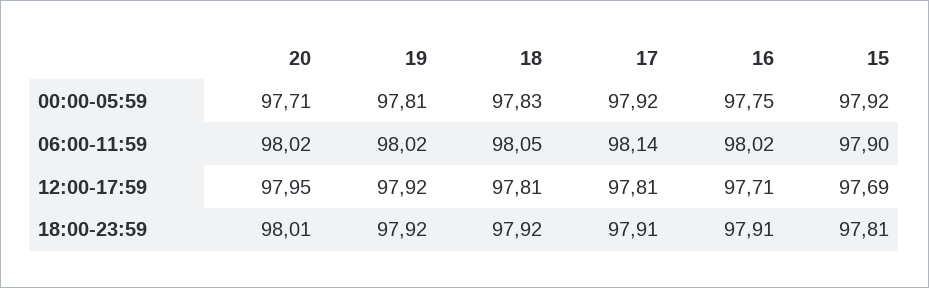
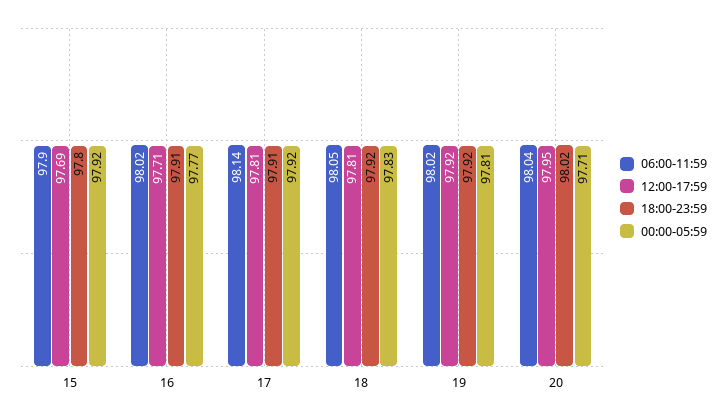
  {
    "00:00-05:59": {
      "20": 97.71,
      "19": 97.81,
      "18": 97.83,
      "17": 97.92,
-     "16": 97.75,
+     "16": 97.77,
      "15": 97.92
    },
    "06:00-11:59": {
-     "20": 98.02,
+     "20": 98.04,
      "19": 98.02,
      "18": 98.05,
      "17": 98.14,
      "16": 98.02,
      "15": 97.9
    },
    "12:00-17:59": {
      "20": 97.95,
      "19": 97.92,
      "18": 97.81,
      "17": 97.81,
      "16": 97.71,
      "15": 97.69
    },
    "18:00-23:59": {
-     "20": 98.01,
+     "20": 98.02,
      "19": 97.92,
      "18": 97.92,
      "17": 97.91,
      "16": 97.91,
-     "15": 97.81
+     "15": 97.8
    }
  }

